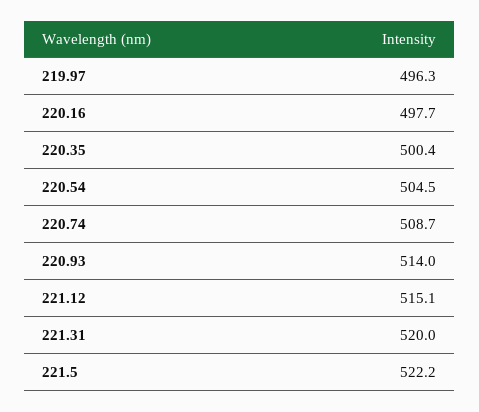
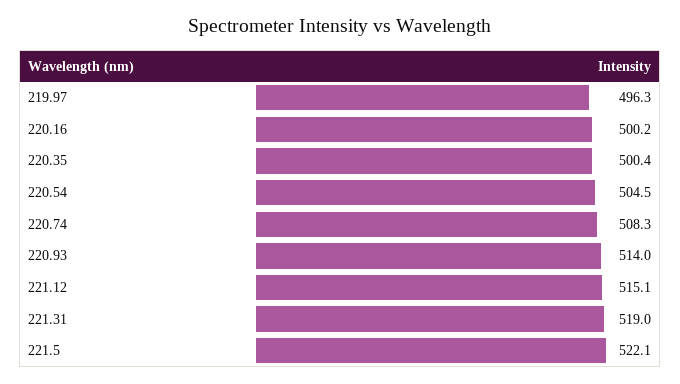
  {
    "219.97": 496.3,
-   "220.16": 497.7,
+   "220.16": 500.2,
    "220.35": 500.4,
    "220.54": 504.5,
-   "220.74": 508.7,
+   "220.74": 508.3,
    "220.93": 514,
    "221.12": 515.1,
-   "221.31": 520,
+   "221.31": 519,
-   "221.5": 522.2
+   "221.5": 522.1
  }

